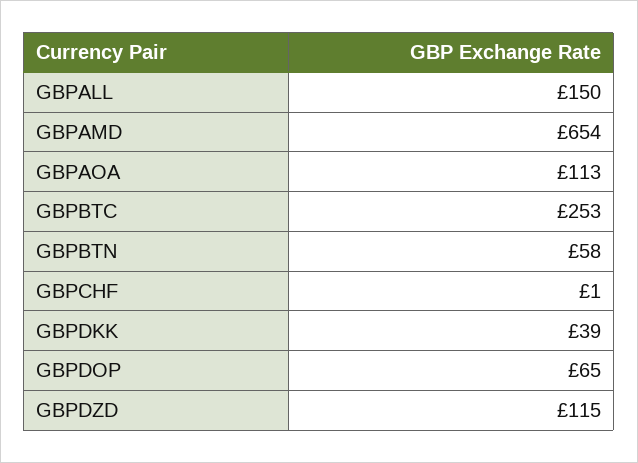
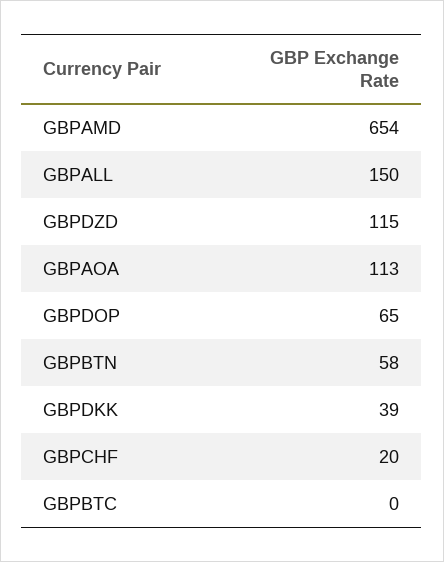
  {
    "GBPALL": 150,
    "GBPAMD": 654,
    "GBPAOA": 113,
-   "GBPBTC": 253,
+   "GBPBTC": 0,
    "GBPBTN": 58,
-   "GBPCHF": 1,
+   "GBPCHF": 20,
    "GBPDKK": 39,
    "GBPDOP": 65,
    "GBPDZD": 115
  }

